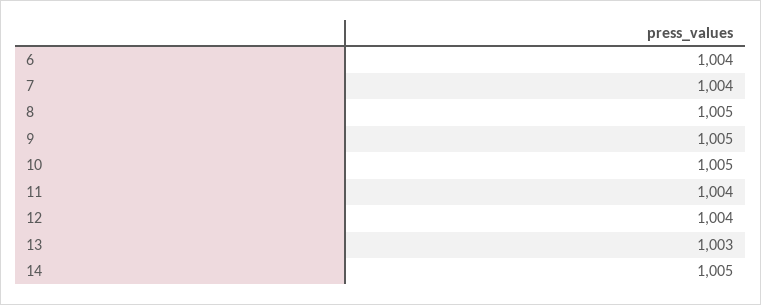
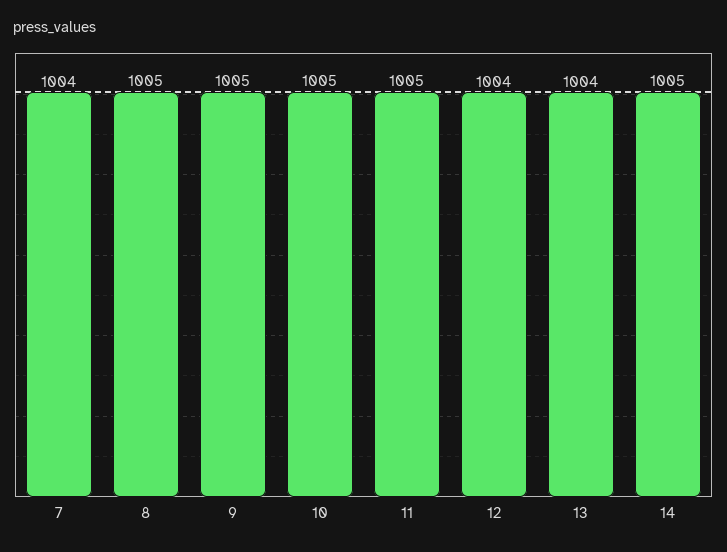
  {
-   "6": 1004,
    "7": 1004,
    "8": 1005,
    "9": 1005,
    "10": 1005,
-   "11": 1004,
+   "11": 1005,
    "12": 1004,
-   "13": 1003,
+   "13": 1004,
    "14": 1005
  }

